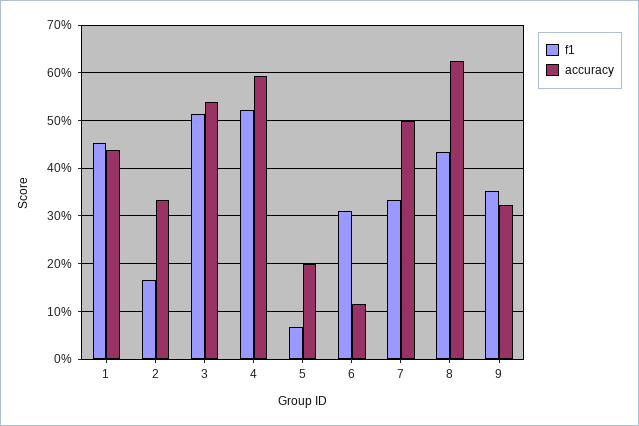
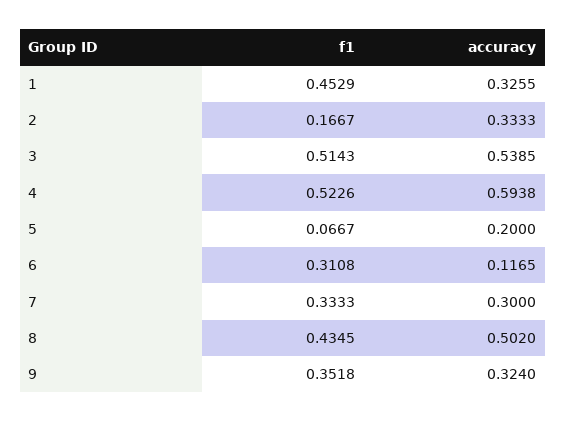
  {
    "f1": {
      "1": 0.4529,
      "2": 0.1667,
      "3": 0.5143,
      "4": 0.5226,
      "5": 0.0667,
      "6": 0.3108,
      "7": 0.3333,
      "8": 0.4345,
      "9": 0.3518
    },
    "accuracy": {
-     "1": 0.44,
+     "1": 0.3255,
      "2": 0.3333,
      "3": 0.5385,
      "4": 0.5938,
      "5": 0.2,
      "6": 0.1165,
-     "7": 0.5,
+     "7": 0.3,
-     "8": 0.62,
+     "8": 0.502,
      "9": 0.324
    }
  }

